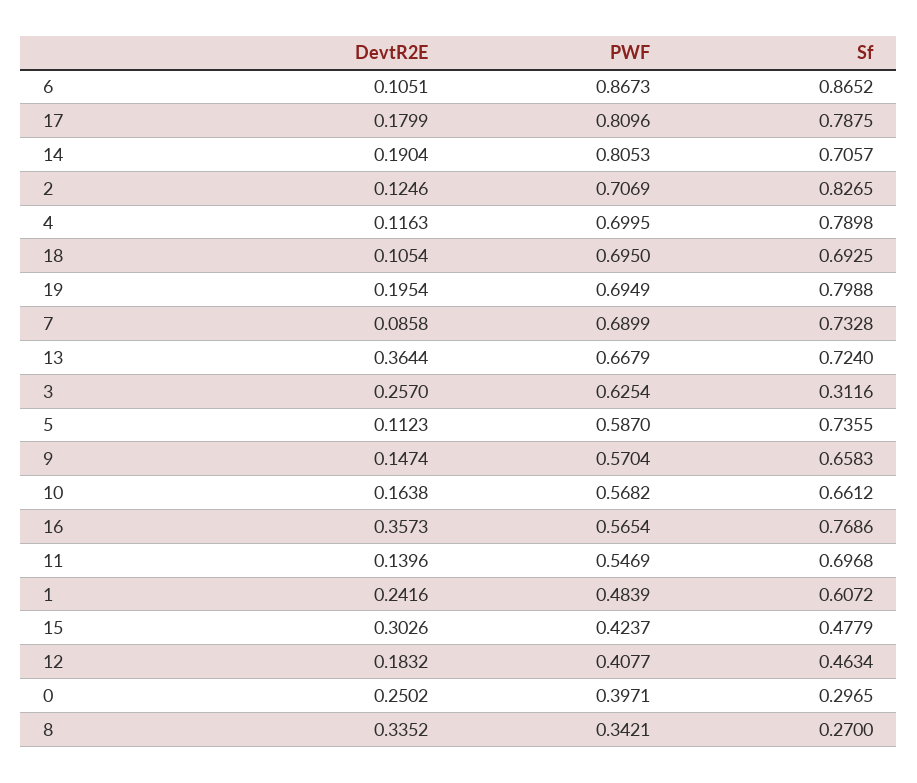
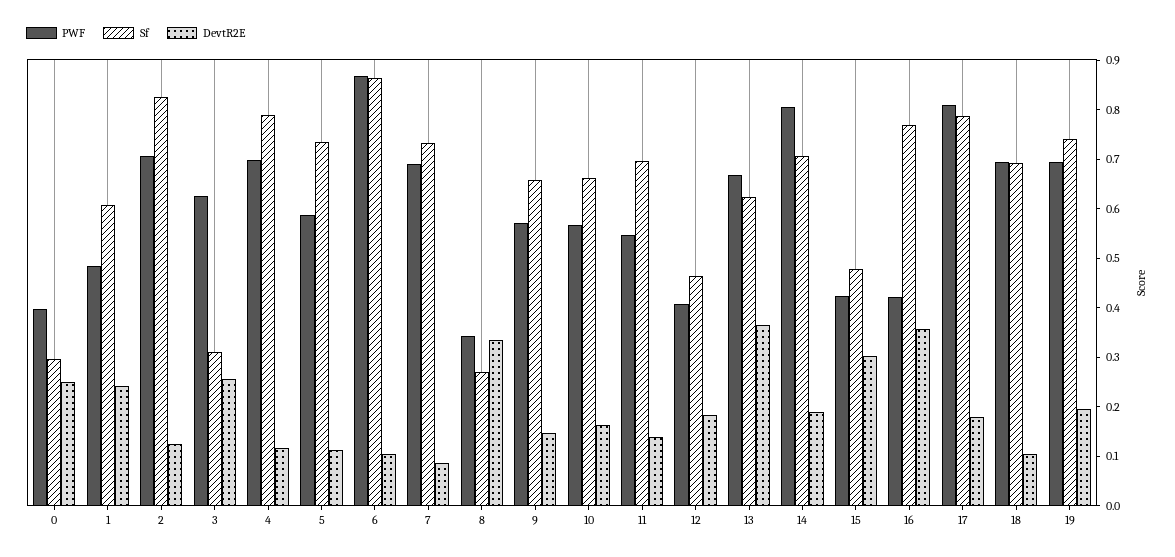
  {
    "DevtR2E": {
      "6": 0.1051,
      "17": 0.1799,
      "14": 0.1904,
      "2": 0.1246,
      "4": 0.1163,
      "18": 0.1054,
      "19": 0.1954,
      "7": 0.0858,
      "13": 0.3644,
      "3": 0.257,
      "5": 0.1123,
      "9": 0.1474,
      "10": 0.1638,
      "16": 0.3573,
      "11": 0.1396,
      "1": 0.2416,
      "15": 0.3026,
      "12": 0.1832,
      "0": 0.2502,
      "8": 0.3352
    },
    "PWF": {
      "6": 0.8673,
      "17": 0.8096,
      "14": 0.8053,
      "2": 0.7069,
      "4": 0.6995,
      "18": 0.695,
      "19": 0.6949,
      "7": 0.6899,
      "13": 0.6679,
      "3": 0.6254,
      "5": 0.587,
      "9": 0.5704,
      "10": 0.5682,
-     "16": 0.5654,
+     "16": 0.42,
      "11": 0.5469,
      "1": 0.4839,
      "15": 0.4237,
      "12": 0.4077,
      "0": 0.3971,
      "8": 0.3421
    },
    "Sf": {
      "6": 0.8652,
      "17": 0.7875,
      "14": 0.7057,
      "2": 0.8265,
      "4": 0.7898,
      "18": 0.6925,
-     "19": 0.7988,
+     "19": 0.74,
      "7": 0.7328,
-     "13": 0.724,
+     "13": 0.62,
      "3": 0.3116,
      "5": 0.7355,
      "9": 0.6583,
      "10": 0.6612,
      "16": 0.7686,
      "11": 0.6968,
      "1": 0.6072,
      "15": 0.4779,
      "12": 0.4634,
      "0": 0.2965,
      "8": 0.27
    }
  }

